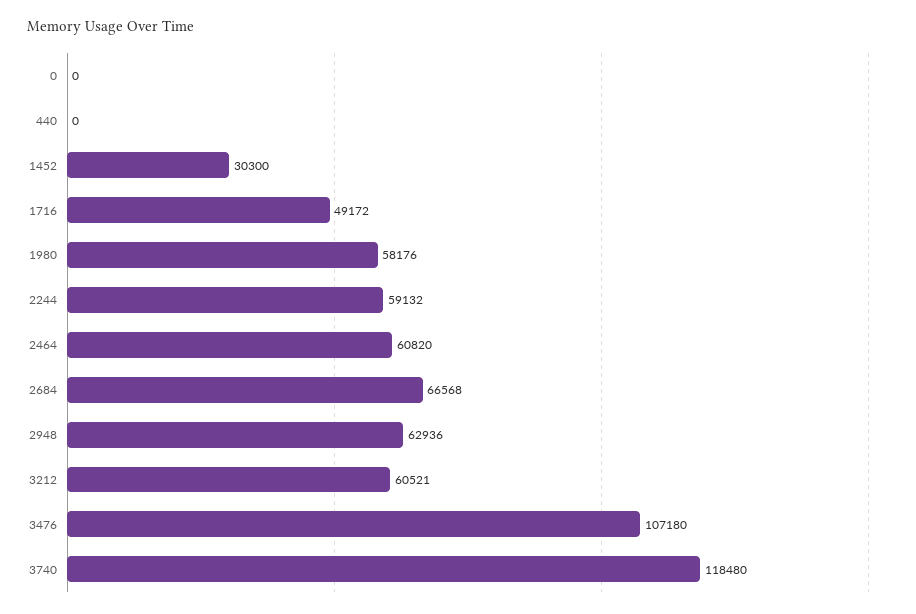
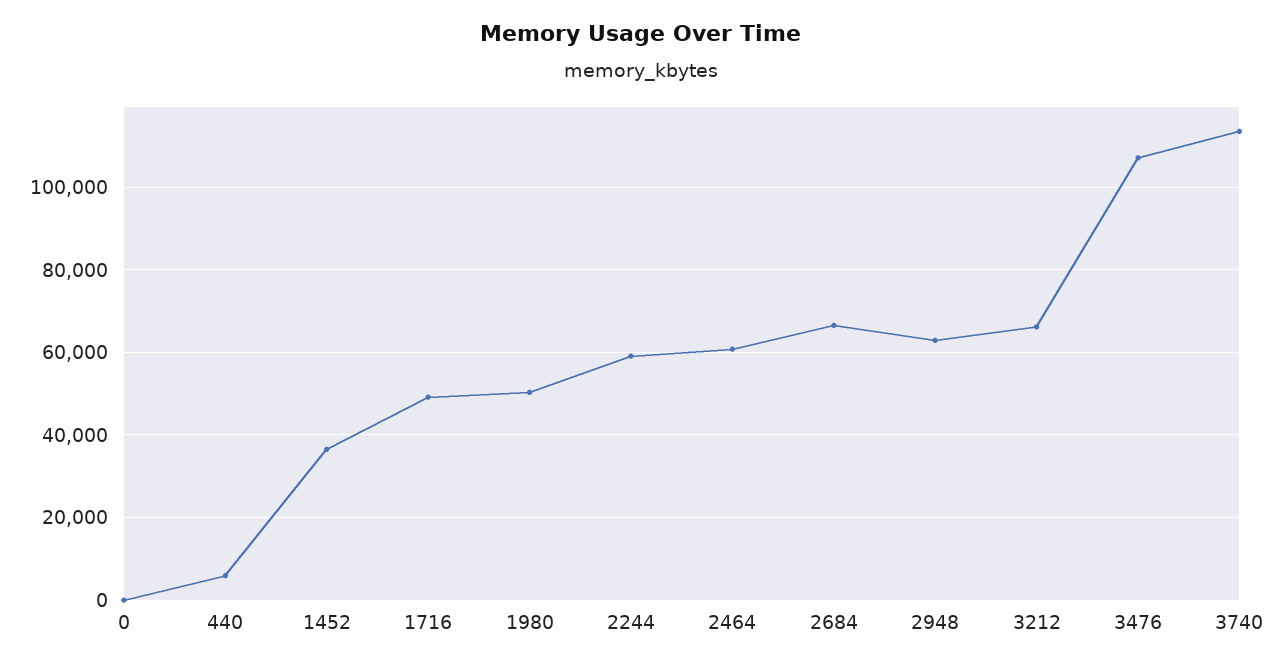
  {
    "0": 0,
-   "440": 0,
+   "440": 6000,
-   "1452": 30300,
+   "1452": 36000,
    "1716": 49172,
-   "1980": 58176,
+   "1980": 50000,
    "2244": 59132,
    "2464": 60820,
    "2684": 66568,
    "2948": 62936,
-   "3212": 60521,
+   "3212": 66000,
    "3476": 107180,
-   "3740": 118480
+   "3740": 114000
  }

